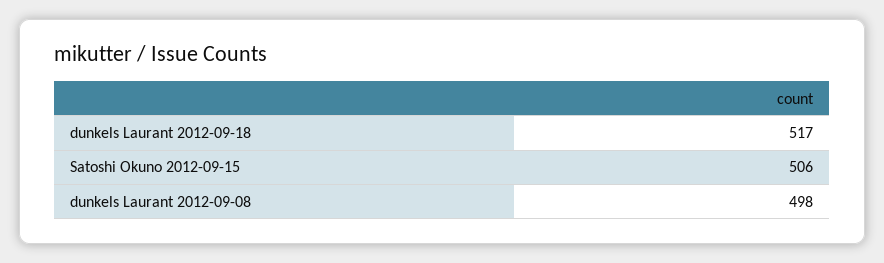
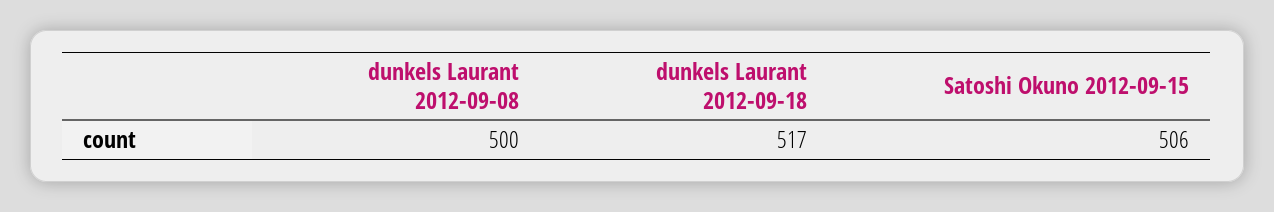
  {
    "dunkels Laurant 2012-09-18": 517,
    "Satoshi Okuno 2012-09-15": 506,
-   "dunkels Laurant 2012-09-08": 498
+   "dunkels Laurant 2012-09-08": 500
  }

